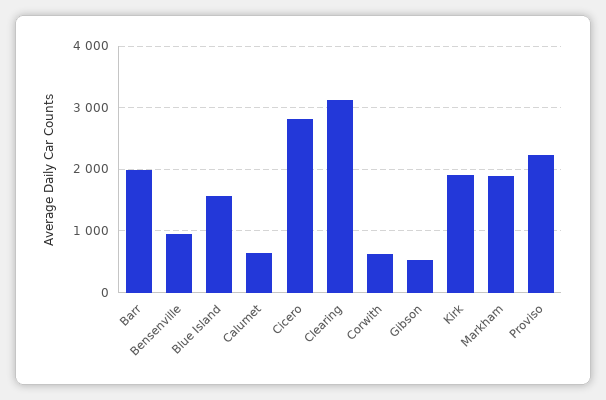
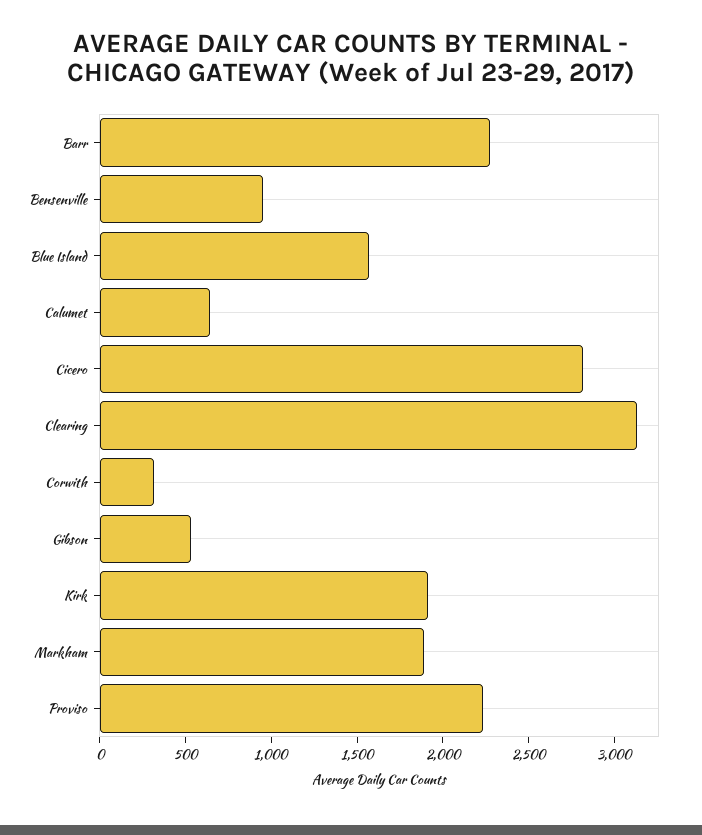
  {
-   "Barr": 2000,
+   "Barr": 2300,
    "Bensenville": 1000,
    "Blue Island": 1600,
    "Calumet": 600,
    "Cicero": 2800,
    "Clearing": 3100,
-   "Corwith": 600,
+   "Corwith": 300,
    "Gibson": 500,
    "Kirk": 1900,
    "Markham": 1900,
    "Proviso": 2200
  }

